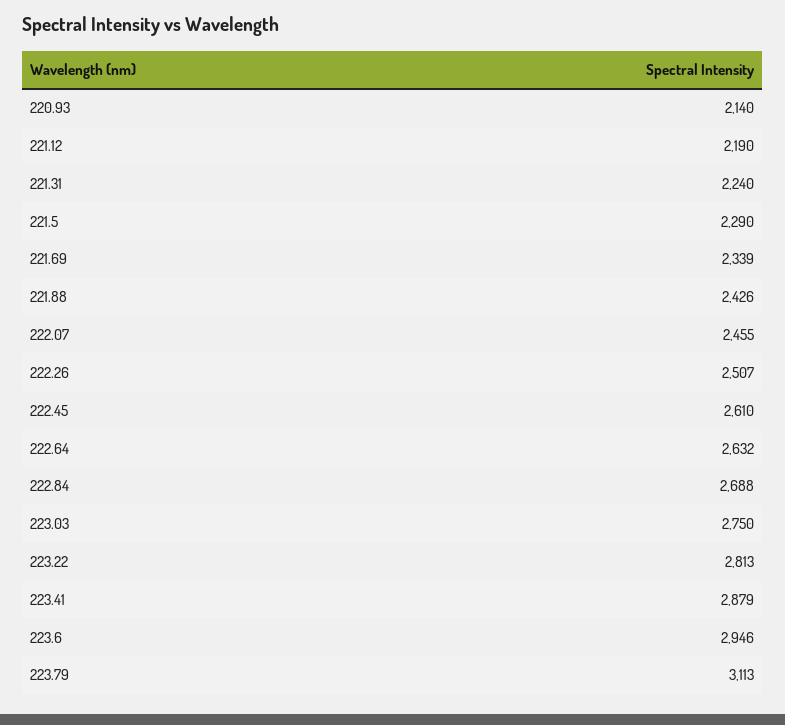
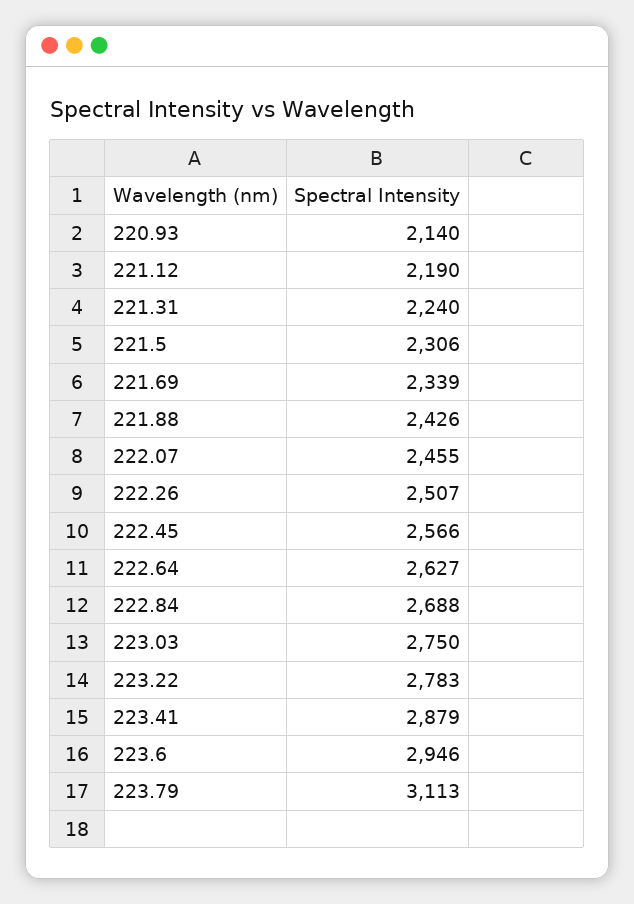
  {
    "220.93": 2140,
    "221.12": 2190,
    "221.31": 2240,
-   "221.5": 2290,
+   "221.5": 2306,
    "221.69": 2339,
    "221.88": 2426,
    "222.07": 2455,
    "222.26": 2507,
-   "222.45": 2610,
+   "222.45": 2566,
-   "222.64": 2632,
+   "222.64": 2627,
    "222.84": 2688,
    "223.03": 2750,
-   "223.22": 2813,
+   "223.22": 2783,
    "223.41": 2879,
    "223.6": 2946,
    "223.79": 3113
  }

